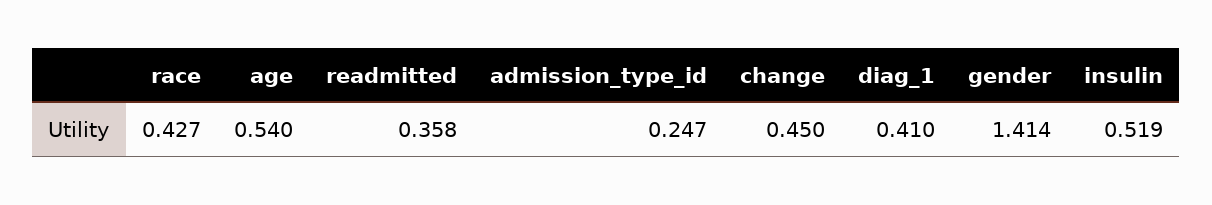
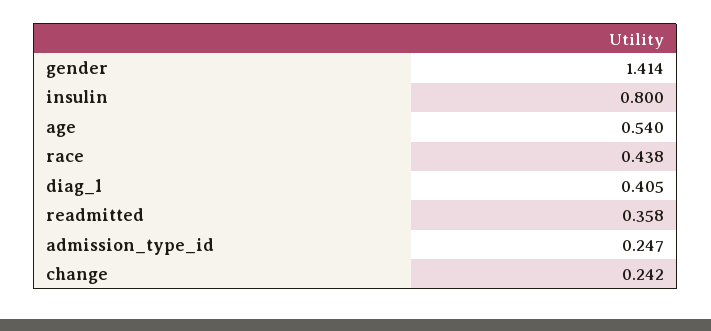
  {
-   "race": 0.427,
+   "race": 0.438,
    "age": 0.54,
    "readmitted": 0.358,
    "admission_type_id": 0.247,
-   "change": 0.45,
+   "change": 0.242,
-   "diag_1": 0.41,
+   "diag_1": 0.405,
    "gender": 1.414,
-   "insulin": 0.519
+   "insulin": 0.8
  }

